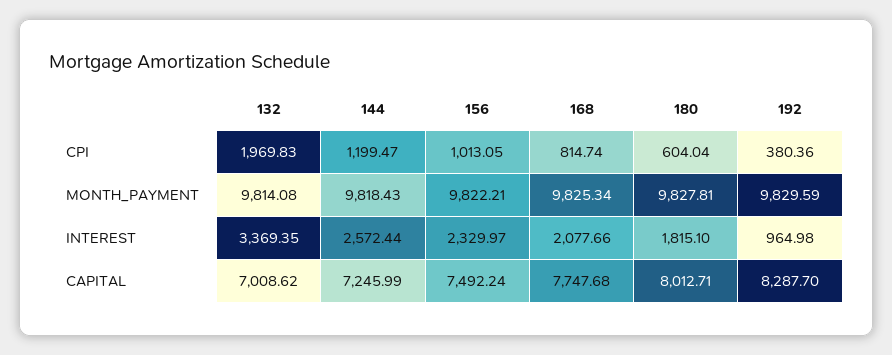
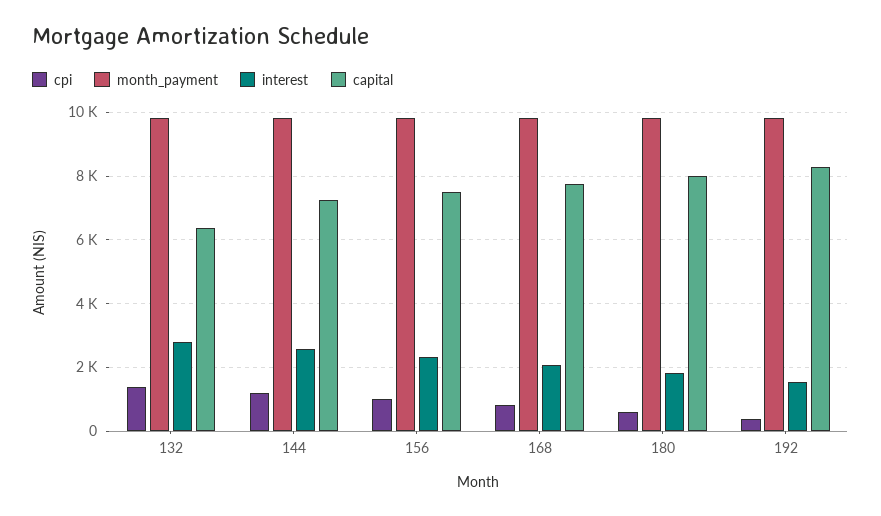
  {
    "CPI": {
-     "132": 1969.83,
+     "132": 1400,
      "144": 1199.47,
      "156": 1013.05,
      "168": 814.74,
      "180": 604.04,
      "192": 380.36
    },
    "MONTH_PAYMENT": {
      "132": 9814.08,
      "144": 9818.43,
      "156": 9822.21,
      "168": 9825.34,
      "180": 9827.81,
      "192": 9829.59
    },
    "INTEREST": {
-     "132": 3369.35,
+     "132": 2800,
      "144": 2572.44,
      "156": 2329.97,
      "168": 2077.66,
      "180": 1815.1,
-     "192": 964.98
+     "192": 1600
    },
    "CAPITAL": {
-     "132": 7008.62,
+     "132": 6400,
      "144": 7245.99,
      "156": 7492.24,
      "168": 7747.68,
      "180": 8012.71,
      "192": 8287.7
    }
  }

